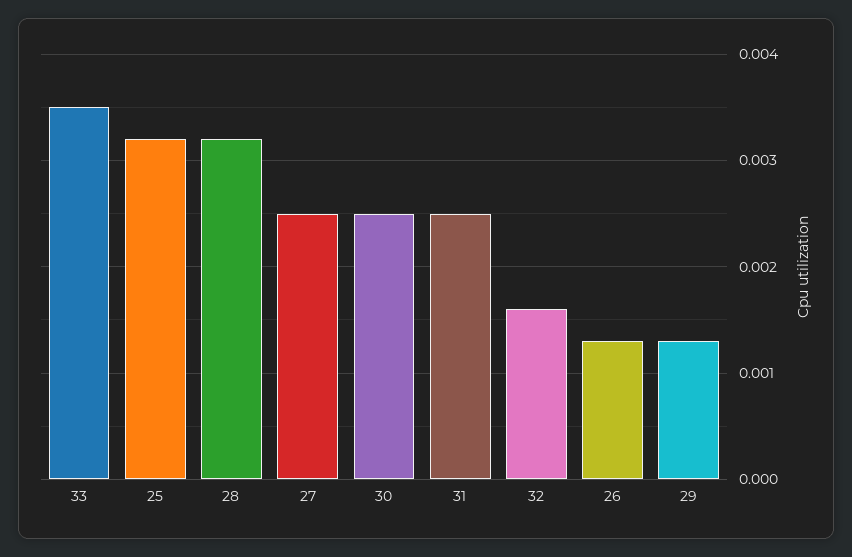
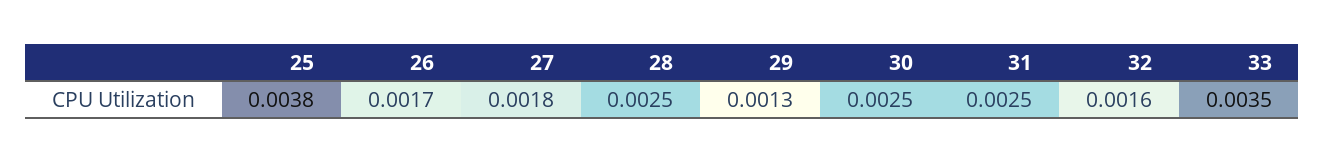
  {
    "33": 0.0035,
-   "25": 0.0032,
+   "25": 0.0038,
-   "28": 0.0032,
+   "28": 0.0025,
-   "27": 0.0025,
+   "27": 0.0018,
    "30": 0.0025,
    "31": 0.0025,
    "32": 0.0016,
-   "26": 0.0013,
+   "26": 0.0017,
    "29": 0.0013
  }

